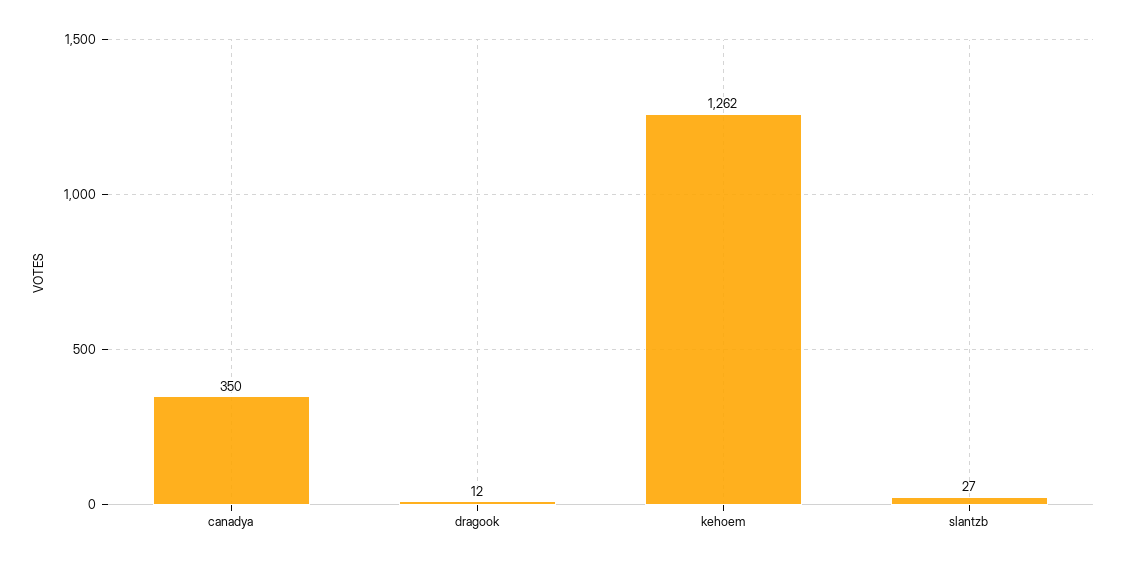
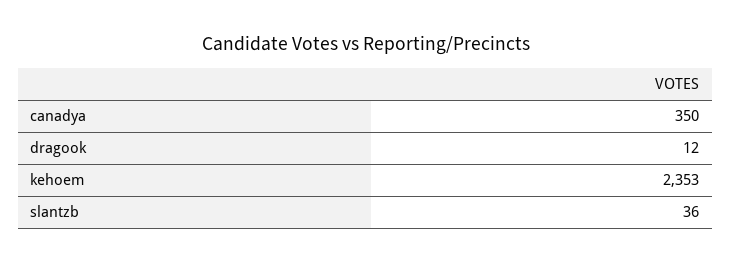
  {
    "canadya": 350,
    "dragook": 12,
-   "kehoem": 1262,
+   "kehoem": 2353,
-   "slantzb": 27
+   "slantzb": 36
  }

